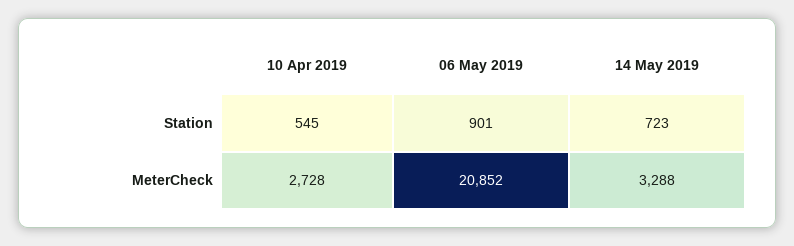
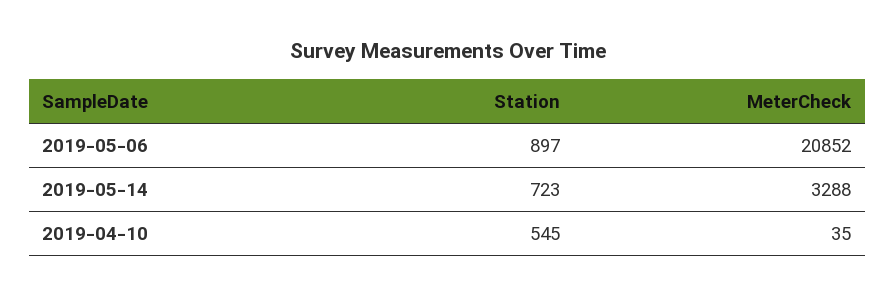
  {
    "10 Apr 2019": {
      "Station": 545,
-     "MeterCheck": 2728
+     "MeterCheck": 35
    },
    "06 May 2019": {
-     "Station": 901,
+     "Station": 897,
      "MeterCheck": 20852
    },
    "14 May 2019": {
      "Station": 723,
      "MeterCheck": 3288
    }
  }

